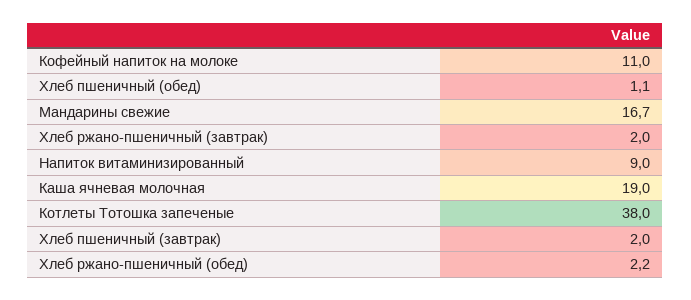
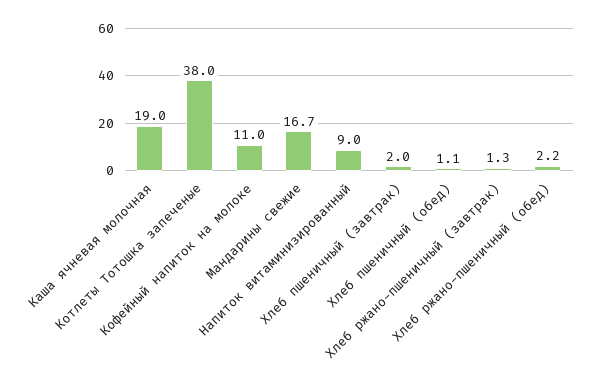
  {
    "Кофейный напиток на молоке": 11,
    "Хлеб пшеничный (обед)": 1.1,
    "Мандарины свежие": 16.7,
-   "Хлеб ржано-пшеничный (завтрак)": 2,
+   "Хлеб ржано-пшеничный (завтрак)": 1.3,
    "Напиток витаминизированный": 9,
    "Каша ячневая молочная": 19,
    "Котлеты Тотошка запеченые": 38,
    "Хлеб пшеничный (завтрак)": 2,
    "Хлеб ржано-пшеничный (обед)": 2.2
  }

